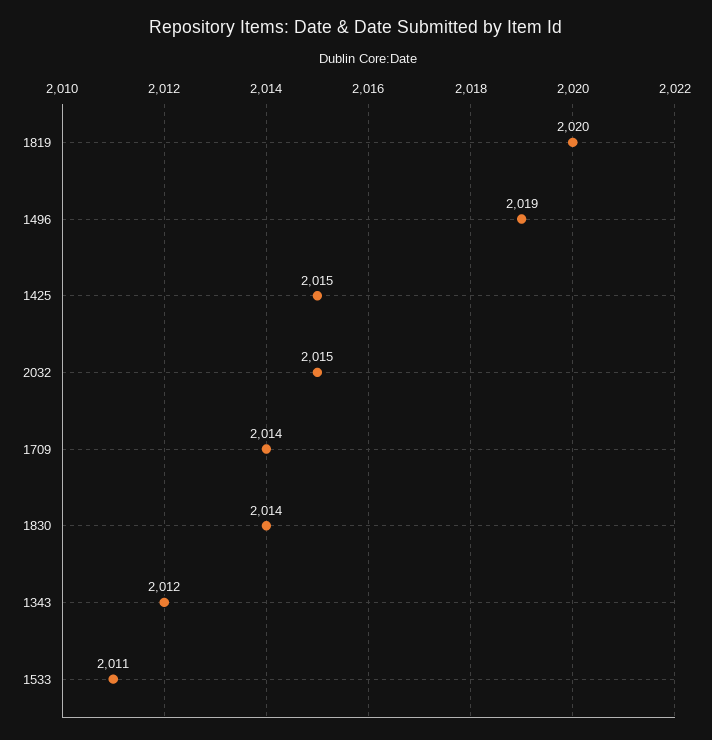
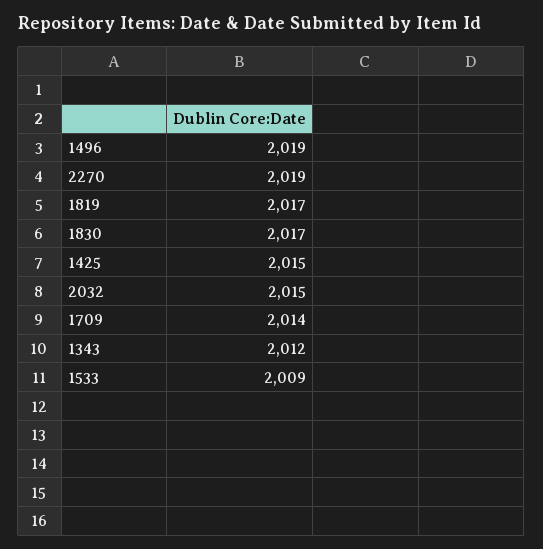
  {
-   "1819": 2020,
+   "1819": 2017,
    "1496": 2019,
    "1425": 2015,
    "2032": 2015,
    "1709": 2014,
-   "1830": 2014,
+   "1830": 2017,
    "1343": 2012,
-   "1533": 2011
+   "1533": 2009,
+   "2270": 2019
  }

